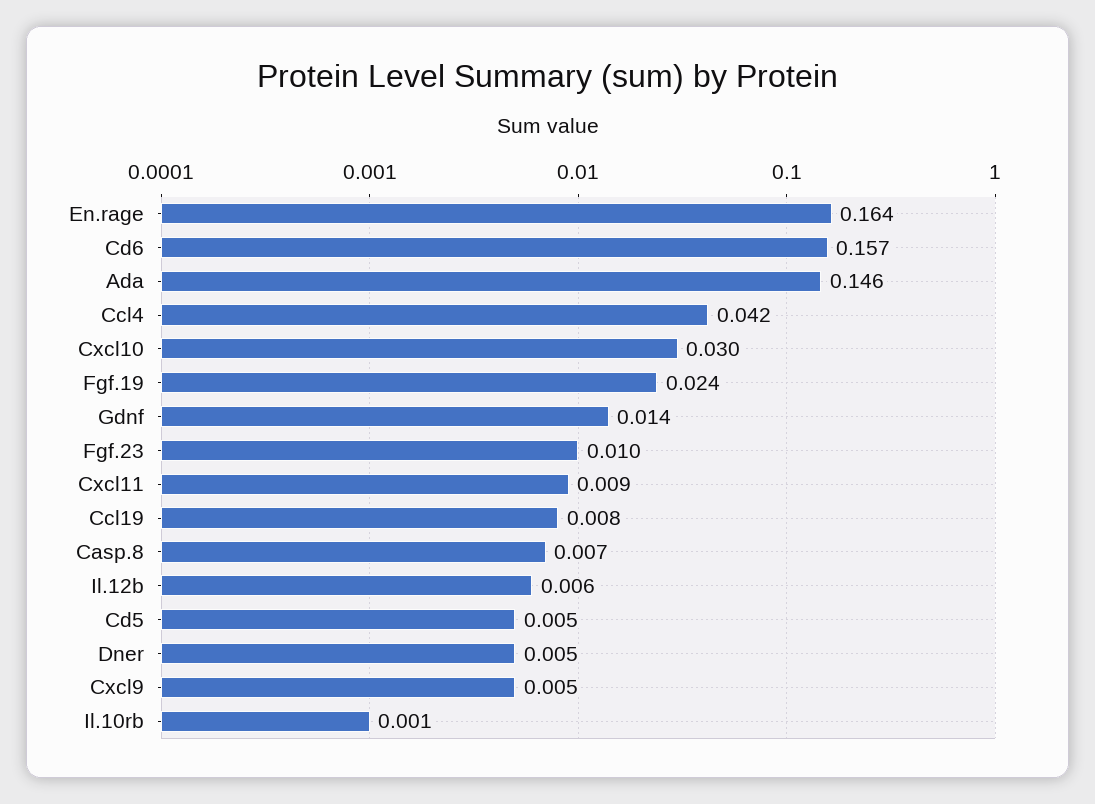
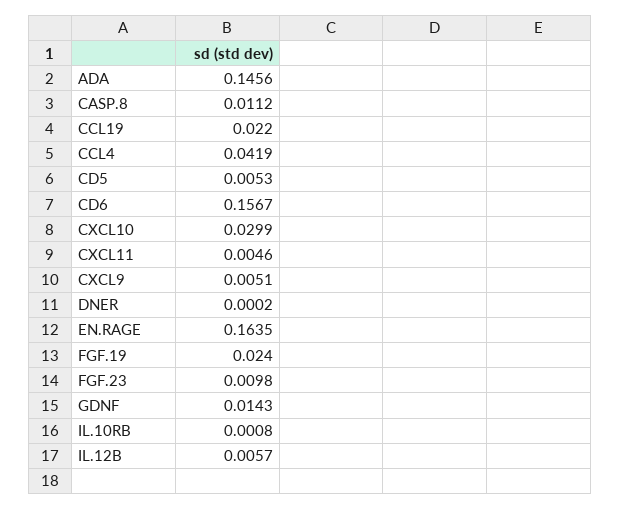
  {
    "En.rage": 0.1635,
    "Cd6": 0.1567,
    "Ada": 0.1456,
    "Ccl4": 0.0419,
    "Cxcl10": 0.0299,
    "Fgf.19": 0.024,
    "Gdnf": 0.0143,
    "Fgf.23": 0.0098,
-   "Cxcl11": 0.009,
+   "Cxcl11": 0.0046,
-   "Ccl19": 0.008,
+   "Ccl19": 0.022,
-   "Casp.8": 0.007,
+   "Casp.8": 0.0112,
    "Il.12b": 0.0057,
    "Cd5": 0.0053,
-   "Dner": 0.005,
+   "Dner": 0.0002,
    "Cxcl9": 0.0051,
    "Il.10rb": 0.0008
  }

